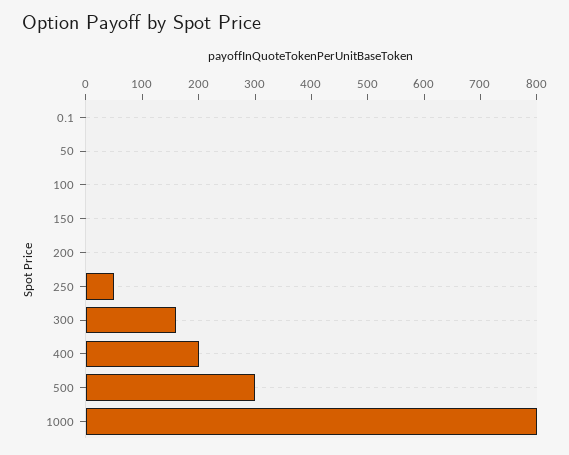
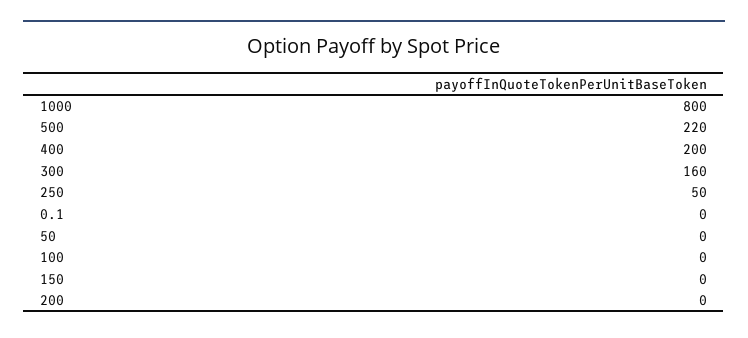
  {
    "0.1": 0,
    "50": 0,
    "100": 0,
    "150": 0,
    "200": 0,
    "250": 50,
    "300": 160,
    "400": 200,
-   "500": 300,
+   "500": 220,
    "1000": 800
  }

